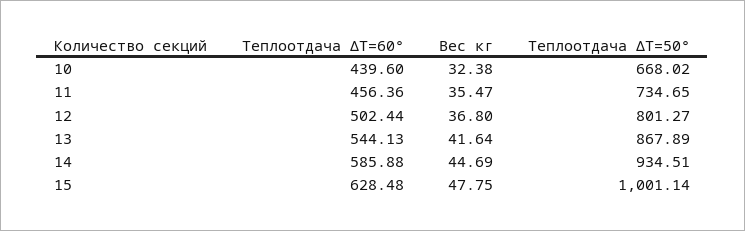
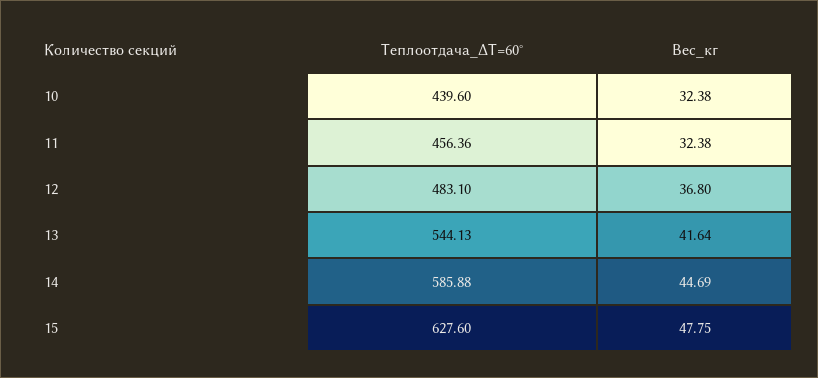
  {
    "Теплоотдача ΔT=60°": {
      "10": 439.6,
      "11": 456.36,
-     "12": 502.44,
+     "12": 483.1,
      "13": 544.13,
      "14": 585.88,
-     "15": 628.48
+     "15": 627.6
    },
    "Вес кг": {
      "10": 32.38,
-     "11": 35.47,
+     "11": 32.38,
      "12": 36.8,
      "13": 41.64,
      "14": 44.69,
      "15": 47.75
-   },
+   }
-   "Теплоотдача ΔT=50°": {
-     "10": 668.02,
-     "11": 734.65,
-     "12": 801.27,
-     "13": 867.89,
-     "14": 934.51,
-     "15": 1001.14
-   }
  }

